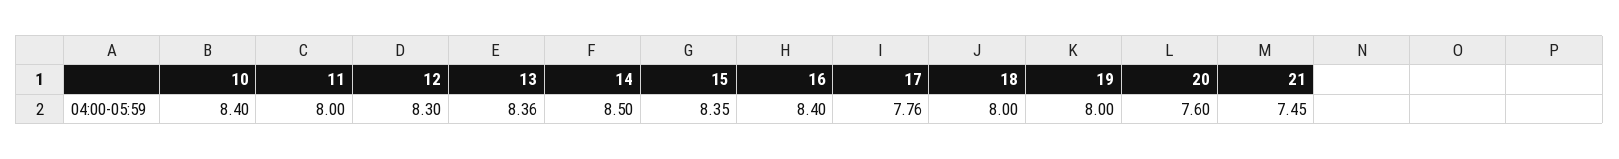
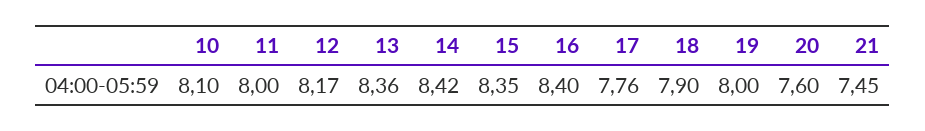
  {
-   "10": 8.4,
+   "10": 8.1,
    "11": 8,
-   "12": 8.3,
+   "12": 8.17,
    "13": 8.36,
-   "14": 8.5,
+   "14": 8.42,
    "15": 8.35,
    "16": 8.4,
    "17": 7.76,
-   "18": 8,
+   "18": 7.9,
    "19": 8,
    "20": 7.6,
    "21": 7.45
  }

